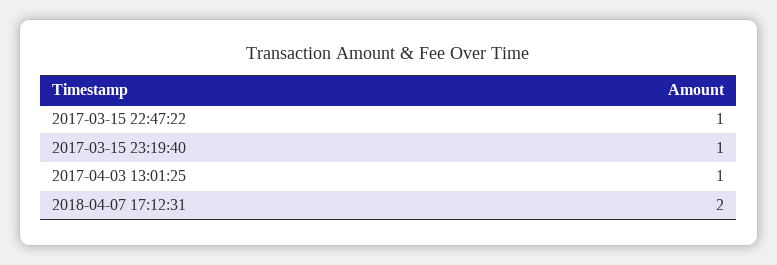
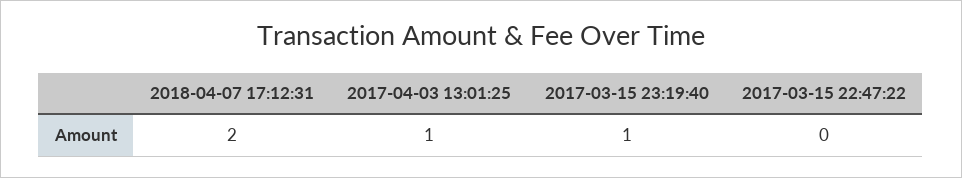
  {
-   "2017-03-15 22:47:22": 1,
+   "2017-03-15 22:47:22": 0,
    "2017-03-15 23:19:40": 1,
    "2017-04-03 13:01:25": 1,
    "2018-04-07 17:12:31": 2
  }

